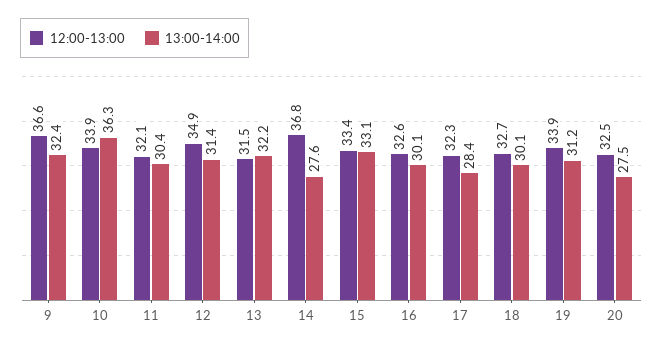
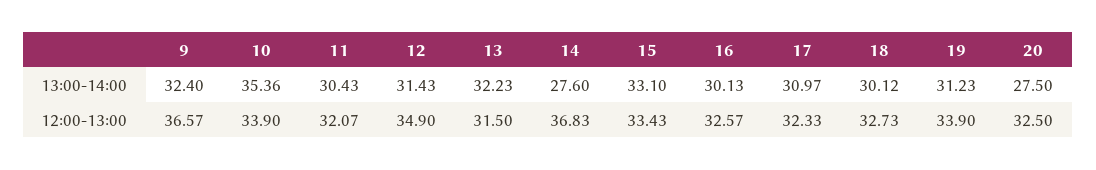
  {
    "12:00-13:00": {
      "9": 36.57,
      "10": 33.9,
      "11": 32.07,
      "12": 34.9,
      "13": 31.5,
      "14": 36.83,
      "15": 33.43,
      "16": 32.57,
      "17": 32.33,
      "18": 32.73,
      "19": 33.9,
      "20": 32.5
    },
    "13:00-14:00": {
      "9": 32.4,
-     "10": 36.3,
+     "10": 35.36,
      "11": 30.43,
      "12": 31.43,
      "13": 32.23,
      "14": 27.6,
      "15": 33.1,
      "16": 30.13,
-     "17": 28.4,
+     "17": 30.97,
      "18": 30.12,
      "19": 31.23,
      "20": 27.5
    }
  }

